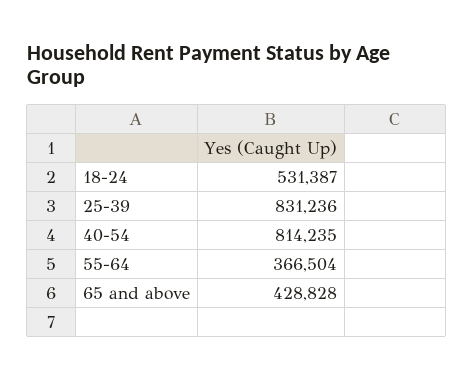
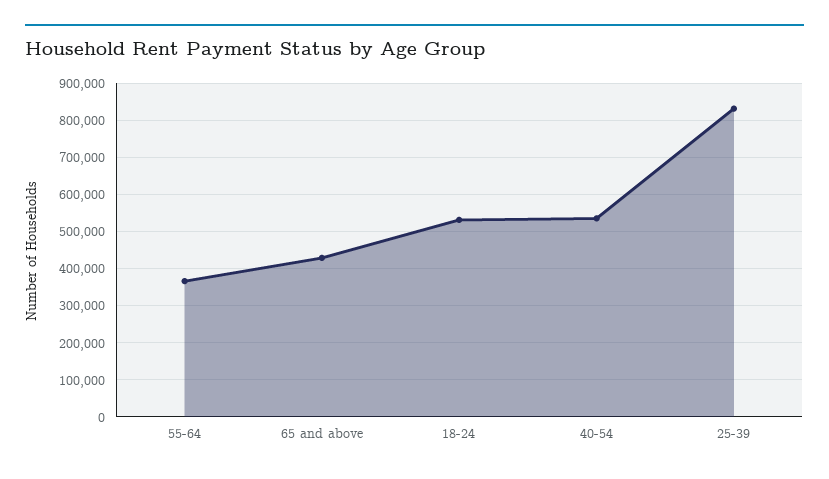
  {
    "18-24": 531387,
    "25-39": 831236,
-   "40-54": 814235,
+   "40-54": 540000,
    "55-64": 366504,
    "65 and above": 428828
  }

